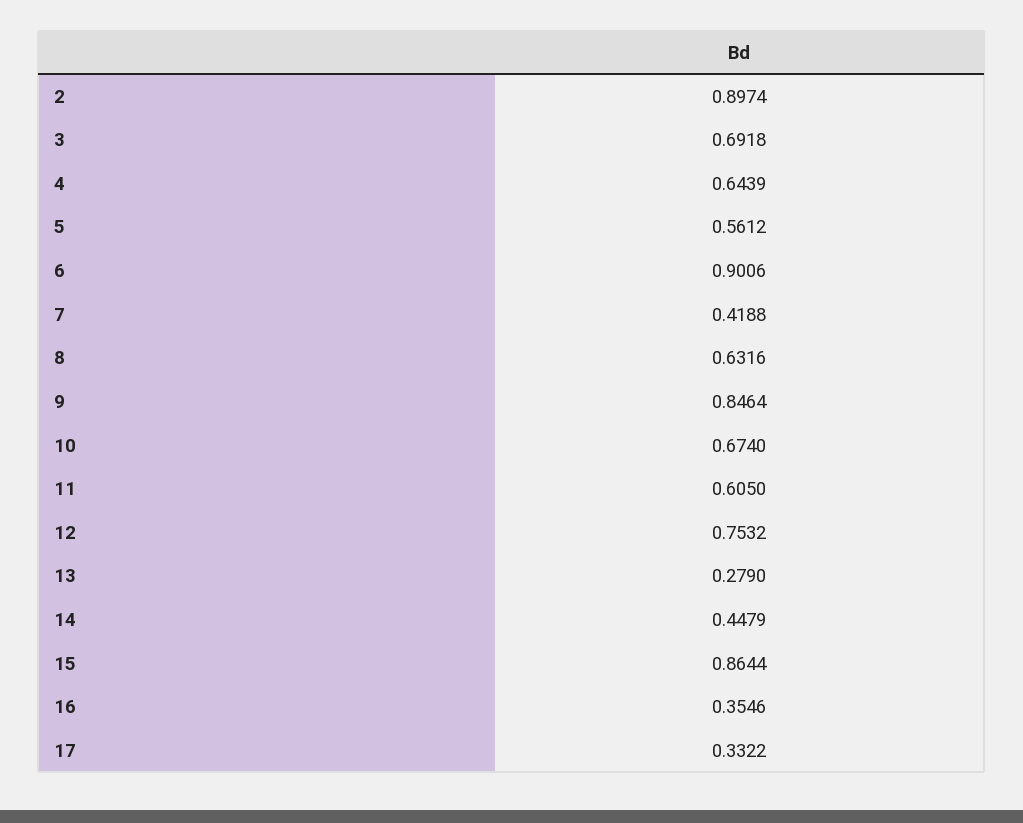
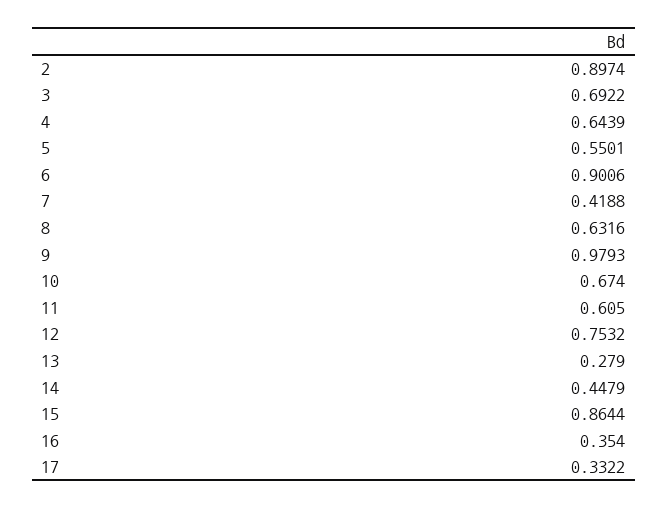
  {
    "2": 0.8974,
-   "3": 0.6918,
+   "3": 0.6922,
    "4": 0.6439,
-   "5": 0.5612,
+   "5": 0.5501,
    "6": 0.9006,
    "7": 0.4188,
    "8": 0.6316,
-   "9": 0.8464,
+   "9": 0.9793,
    "10": 0.674,
    "11": 0.605,
    "12": 0.7532,
    "13": 0.279,
    "14": 0.4479,
    "15": 0.8644,
-   "16": 0.3546,
+   "16": 0.354,
    "17": 0.3322
  }

